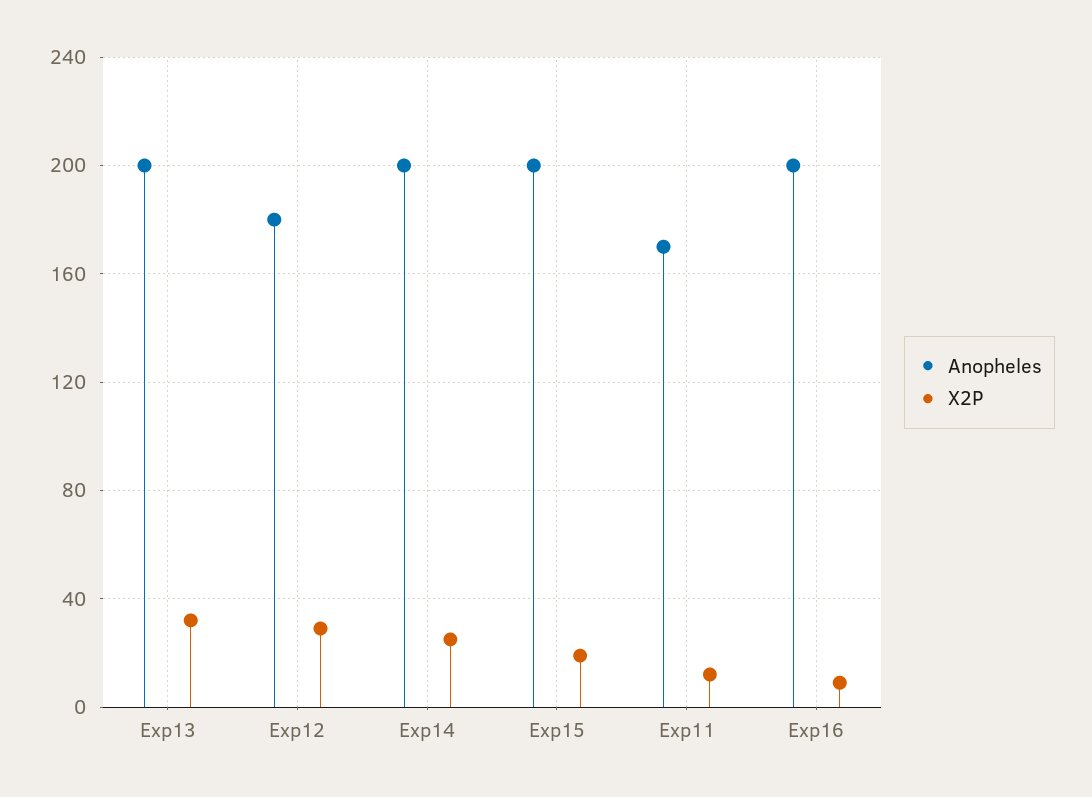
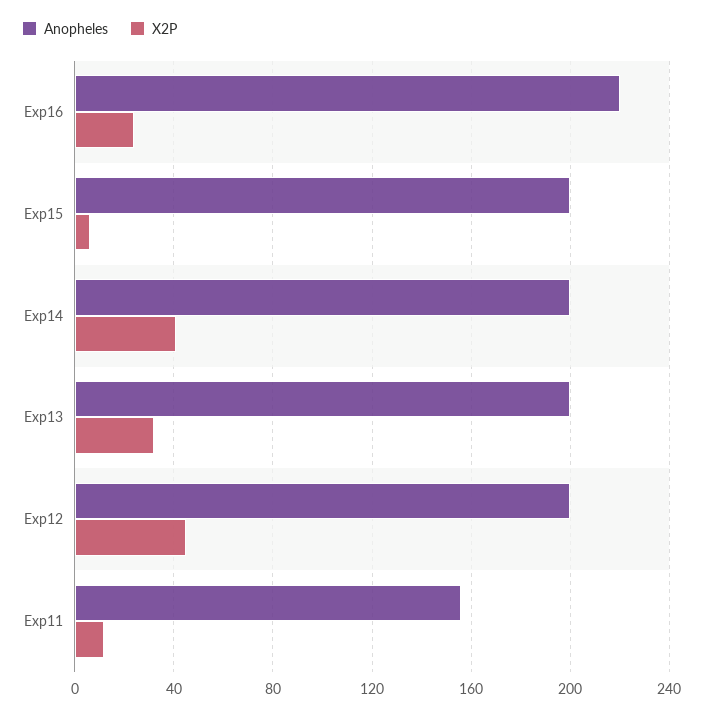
  {
    "Anopheles": {
      "Exp13": 200,
-     "Exp12": 180,
+     "Exp12": 200,
      "Exp14": 200,
      "Exp15": 200,
-     "Exp11": 170,
+     "Exp11": 155,
-     "Exp16": 200
+     "Exp16": 220
    },
    "X2P": {
      "Exp13": 30,
-     "Exp12": 30,
+     "Exp12": 45,
-     "Exp14": 25,
+     "Exp14": 40,
-     "Exp15": 20,
+     "Exp15": 5,
      "Exp11": 10,
-     "Exp16": 10
+     "Exp16": 25
    }
  }

